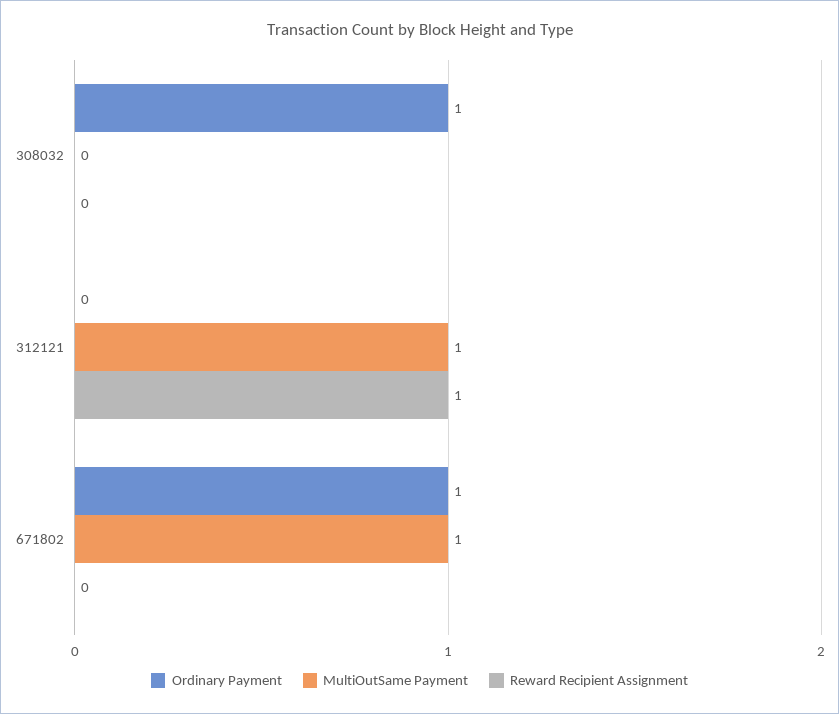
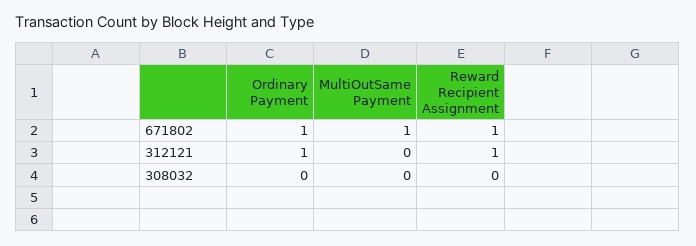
  {
    "Ordinary Payment": {
-     "308032": 1,
+     "308032": 0,
-     "312121": 0,
+     "312121": 1,
      "671802": 1
    },
    "MultiOutSame Payment": {
      "308032": 0,
-     "312121": 1,
+     "312121": 0,
      "671802": 1
    },
    "Reward Recipient Assignment": {
      "308032": 0,
      "312121": 1,
-     "671802": 0
+     "671802": 1
    }
  }

